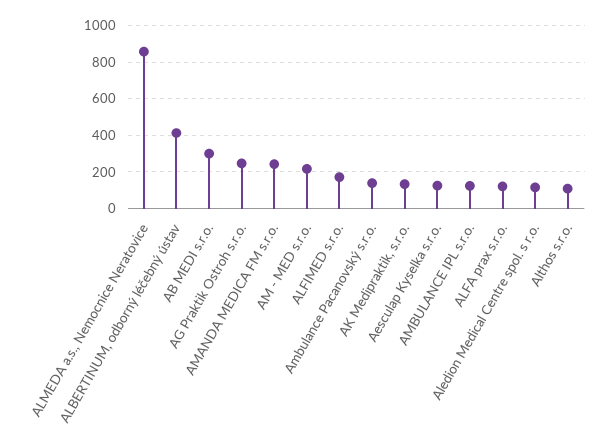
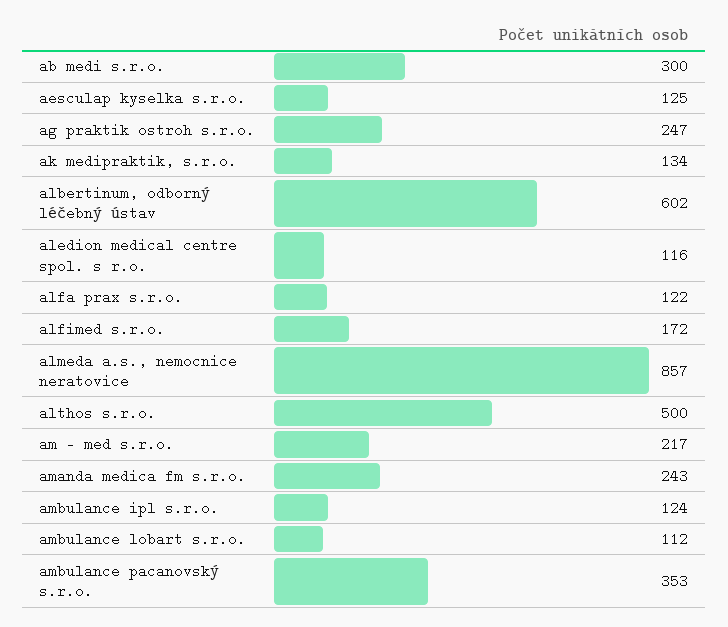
  {
    "ALMEDA a.s., Nemocnice Neratovice": 857,
-   "ALBERTINUM, odborný léčebný ústav": 400,
+   "ALBERTINUM, odborný léčebný ústav": 602,
    "AB MEDI s.r.o.": 300,
    "AG Praktik Ostroh s.r.o.": 247,
    "AMANDA MEDICA FM s.r.o.": 243,
    "AM - MED s.r.o.": 217,
    "ALFIMED s.r.o.": 172,
-   "Ambulance Pacanovský s.r.o.": 150,
+   "Ambulance Pacanovský s.r.o.": 353,
    "AK Medipraktik, s.r.o.": 134,
    "Aesculap Kyselka s.r.o.": 125,
    "AMBULANCE IPL s.r.o.": 124,
    "ALFA prax s.r.o.": 122,
    "Aledion Medical Centre spol. s r.o.": 116,
-   "Althos s.r.o.": 100
+   "Althos s.r.o.": 500,
+   "ambulance lobart s.r.o.": 112
  }

